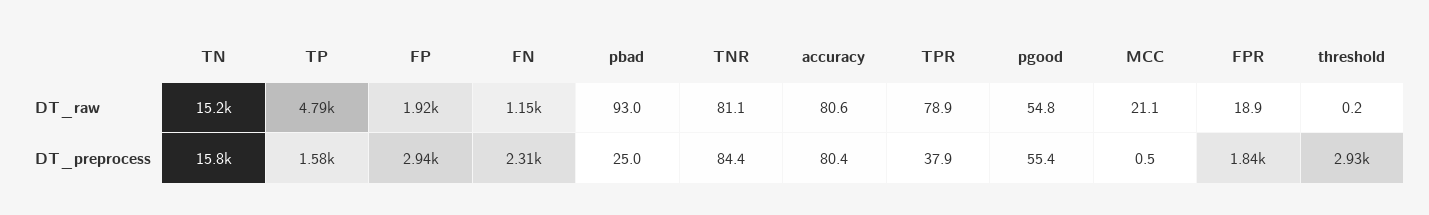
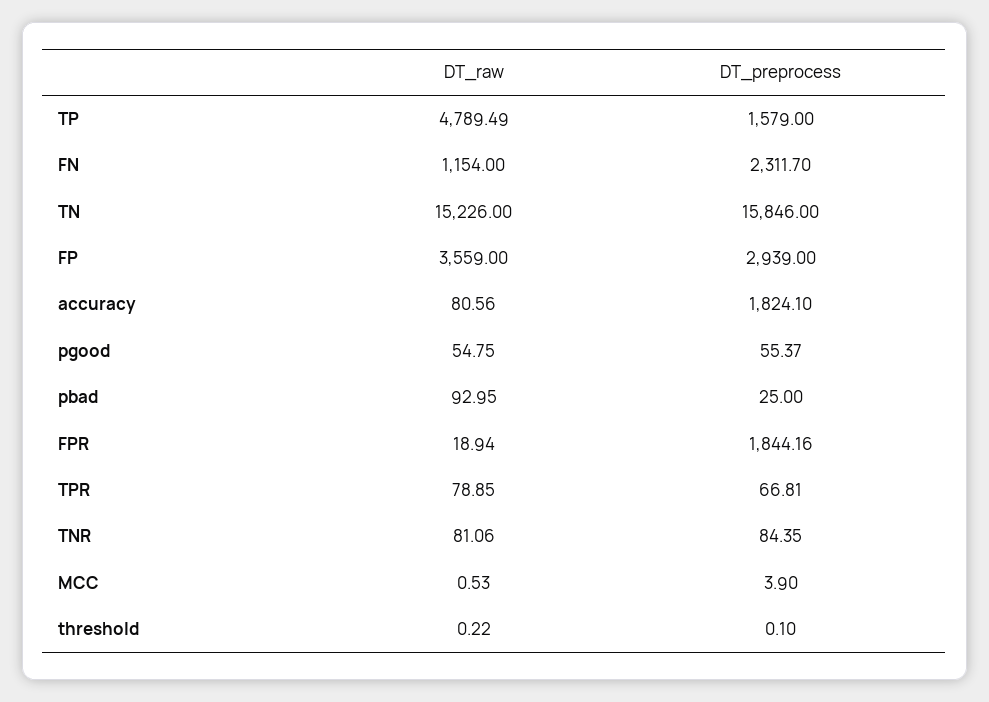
  {
    "TN": {
      "DT_raw": 15226,
      "DT_preprocess": 15846
    },
    "TP": {
      "DT_raw": 4789.49,
      "DT_preprocess": 1579
    },
    "FP": {
-     "DT_raw": 1920,
+     "DT_raw": 3559,
      "DT_preprocess": 2939
    },
    "FN": {
      "DT_raw": 1154,
      "DT_preprocess": 2311.7
    },
    "pbad": {
      "DT_raw": 92.95,
      "DT_preprocess": 25
    },
    "TNR": {
      "DT_raw": 81.06,
      "DT_preprocess": 84.35
    },
    "accuracy": {
      "DT_raw": 80.56,
-     "DT_preprocess": 80.4
+     "DT_preprocess": 1824.1
    },
    "TPR": {
      "DT_raw": 78.85,
-     "DT_preprocess": 37.9
+     "DT_preprocess": 66.81
    },
    "pgood": {
      "DT_raw": 54.75,
      "DT_preprocess": 55.37
    },
    "MCC": {
-     "DT_raw": 21.1,
+     "DT_raw": 0.53,
-     "DT_preprocess": 0.5
+     "DT_preprocess": 3.9
    },
    "FPR": {
      "DT_raw": 18.94,
      "DT_preprocess": 1844.16
    },
    "threshold": {
      "DT_raw": 0.22,
-     "DT_preprocess": 2930
+     "DT_preprocess": 0.1
    }
  }

